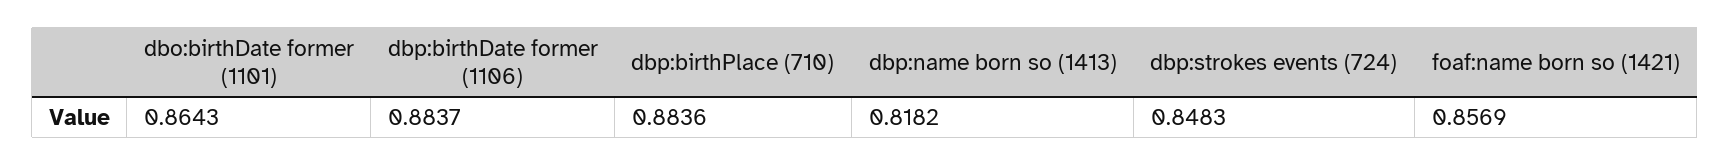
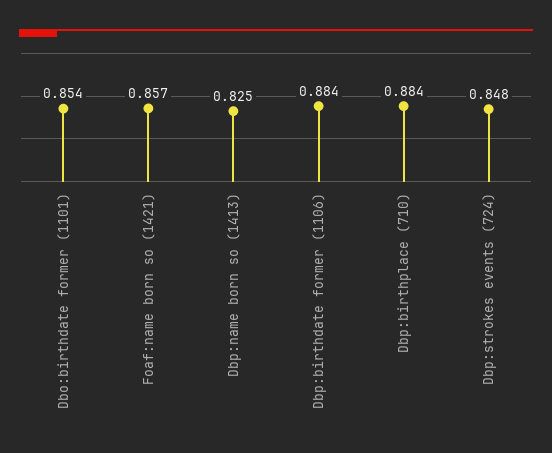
  {
-   "dbo:birthDate former (1101)": 0.8643,
+   "dbo:birthDate former (1101)": 0.854,
    "dbp:birthDate former (1106)": 0.8837,
    "dbp:birthPlace (710)": 0.8836,
-   "dbp:name born so (1413)": 0.8182,
+   "dbp:name born so (1413)": 0.825,
    "dbp:strokes events (724)": 0.8483,
    "foaf:name born so (1421)": 0.8569
  }

